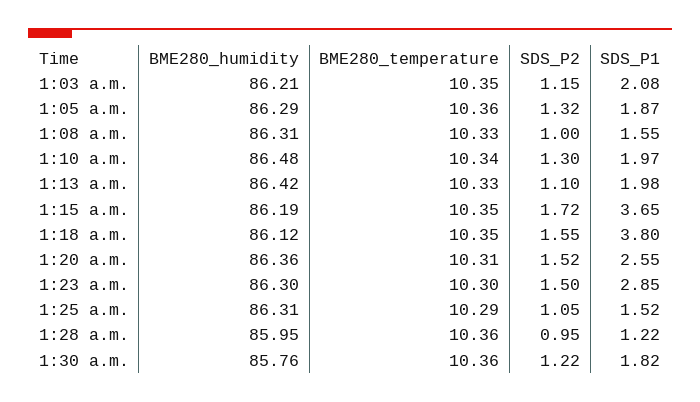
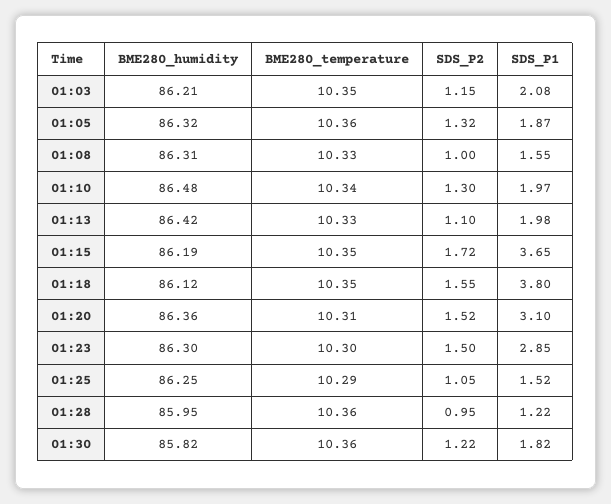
  {
    "BME280_humidity": {
      "1:03 a.m.": 86.21,
-     "1:05 a.m.": 86.29,
+     "1:05 a.m.": 86.32,
      "1:08 a.m.": 86.31,
      "1:10 a.m.": 86.48,
      "1:13 a.m.": 86.42,
      "1:15 a.m.": 86.19,
      "1:18 a.m.": 86.12,
      "1:20 a.m.": 86.36,
      "1:23 a.m.": 86.3,
-     "1:25 a.m.": 86.31,
+     "1:25 a.m.": 86.25,
      "1:28 a.m.": 85.95,
-     "1:30 a.m.": 85.76
+     "1:30 a.m.": 85.82
    },
    "BME280_temperature": {
      "1:03 a.m.": 10.35,
      "1:05 a.m.": 10.36,
      "1:08 a.m.": 10.33,
      "1:10 a.m.": 10.34,
      "1:13 a.m.": 10.33,
      "1:15 a.m.": 10.35,
      "1:18 a.m.": 10.35,
      "1:20 a.m.": 10.31,
      "1:23 a.m.": 10.3,
      "1:25 a.m.": 10.29,
      "1:28 a.m.": 10.36,
      "1:30 a.m.": 10.36
    },
    "SDS_P2": {
      "1:03 a.m.": 1.15,
      "1:05 a.m.": 1.32,
      "1:08 a.m.": 1,
      "1:10 a.m.": 1.3,
      "1:13 a.m.": 1.1,
      "1:15 a.m.": 1.72,
      "1:18 a.m.": 1.55,
      "1:20 a.m.": 1.52,
      "1:23 a.m.": 1.5,
      "1:25 a.m.": 1.05,
      "1:28 a.m.": 0.95,
      "1:30 a.m.": 1.22
    },
    "SDS_P1": {
      "1:03 a.m.": 2.08,
      "1:05 a.m.": 1.87,
      "1:08 a.m.": 1.55,
      "1:10 a.m.": 1.97,
      "1:13 a.m.": 1.98,
      "1:15 a.m.": 3.65,
      "1:18 a.m.": 3.8,
-     "1:20 a.m.": 2.55,
+     "1:20 a.m.": 3.1,
      "1:23 a.m.": 2.85,
      "1:25 a.m.": 1.52,
      "1:28 a.m.": 1.22,
      "1:30 a.m.": 1.82
    }
  }

